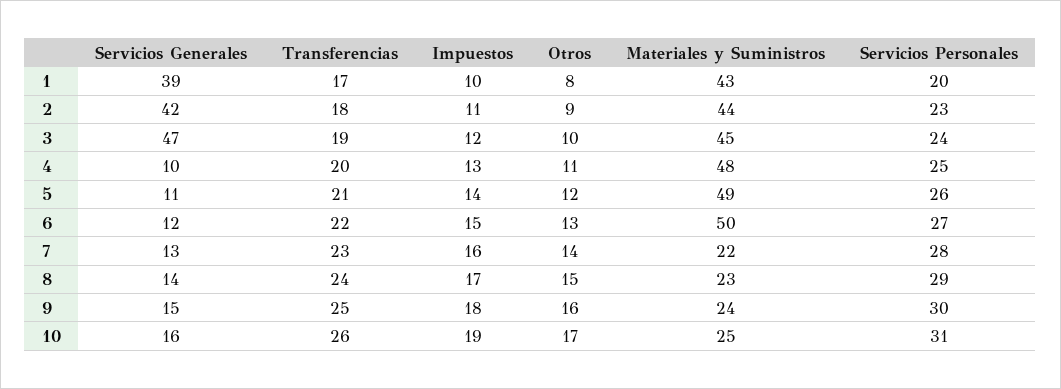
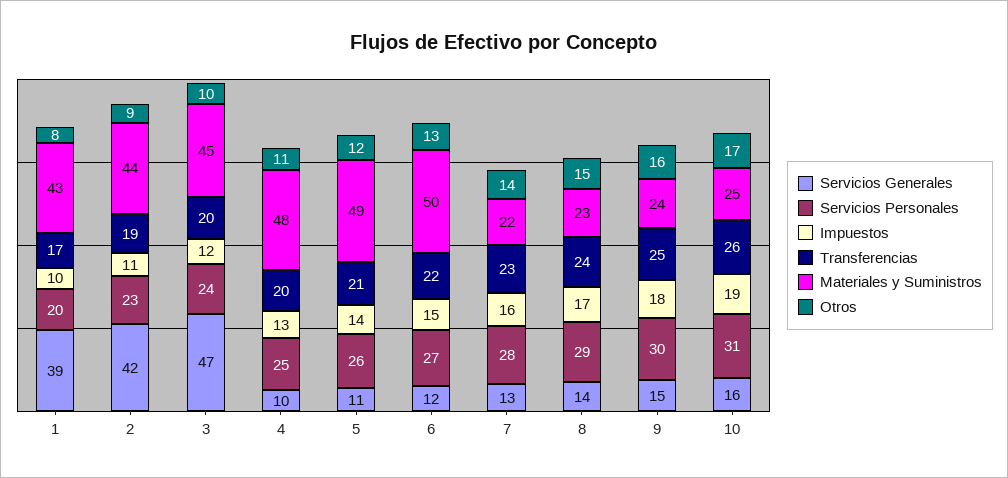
  {
    "Servicios Generales": {
      "1": 39,
      "2": 42,
      "3": 47,
      "4": 10,
      "5": 11,
      "6": 12,
      "7": 13,
      "8": 14,
      "9": 15,
      "10": 16
    },
    "Transferencias": {
      "1": 17,
-     "2": 18,
+     "2": 19,
-     "3": 19,
+     "3": 20,
      "4": 20,
      "5": 21,
      "6": 22,
      "7": 23,
      "8": 24,
      "9": 25,
      "10": 26
    },
    "Impuestos": {
      "1": 10,
      "2": 11,
      "3": 12,
      "4": 13,
      "5": 14,
      "6": 15,
      "7": 16,
      "8": 17,
      "9": 18,
      "10": 19
    },
    "Otros": {
      "1": 8,
      "2": 9,
      "3": 10,
      "4": 11,
      "5": 12,
      "6": 13,
      "7": 14,
      "8": 15,
      "9": 16,
      "10": 17
    },
    "Materiales y Suministros": {
      "1": 43,
      "2": 44,
      "3": 45,
      "4": 48,
      "5": 49,
      "6": 50,
      "7": 22,
      "8": 23,
      "9": 24,
      "10": 25
    },
    "Servicios Personales": {
      "1": 20,
      "2": 23,
      "3": 24,
      "4": 25,
      "5": 26,
      "6": 27,
      "7": 28,
      "8": 29,
      "9": 30,
      "10": 31
    }
  }

